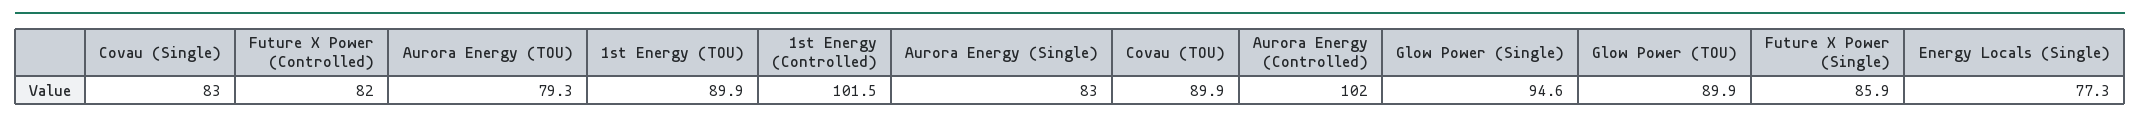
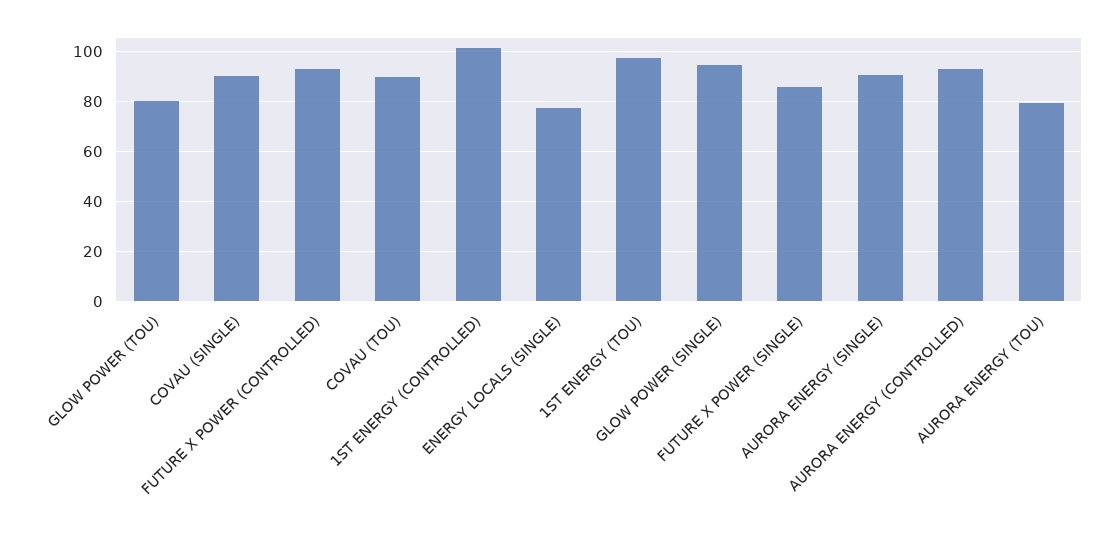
  {
-   "Covau (Single)": 83,
+   "Covau (Single)": 90,
-   "Future X Power (Controlled)": 82,
+   "Future X Power (Controlled)": 92.5,
    "Aurora Energy (TOU)": 79.3,
-   "1st Energy (TOU)": 89.9,
+   "1st Energy (TOU)": 97.5,
    "1st Energy (Controlled)": 101.5,
-   "Aurora Energy (Single)": 83,
+   "Aurora Energy (Single)": 90,
    "Covau (TOU)": 89.9,
-   "Aurora Energy (Controlled)": 102,
+   "Aurora Energy (Controlled)": 92.5,
    "Glow Power (Single)": 94.6,
-   "Glow Power (TOU)": 89.9,
+   "Glow Power (TOU)": 80,
    "Future X Power (Single)": 85.9,
    "Energy Locals (Single)": 77.3
  }

